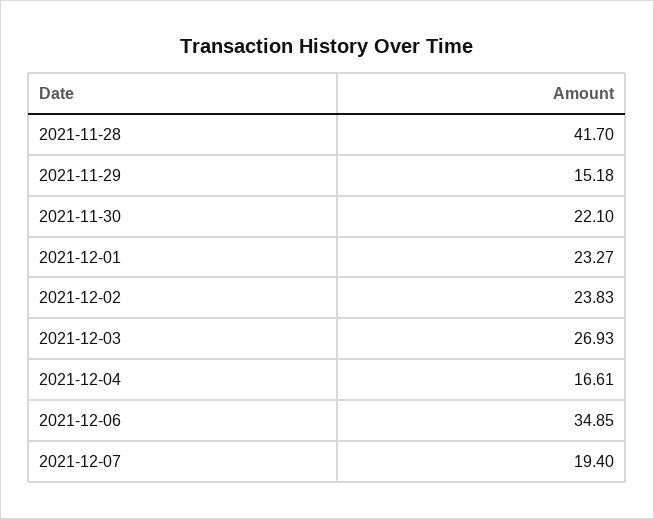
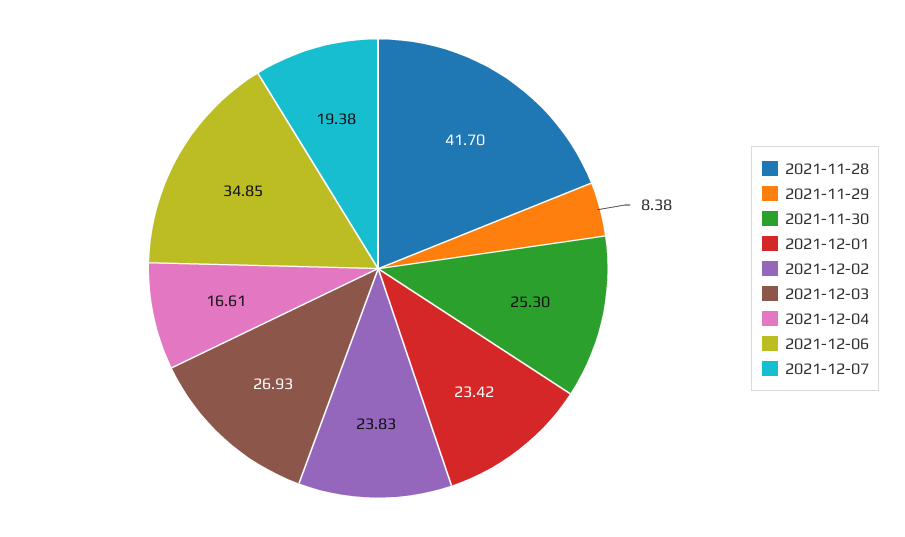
  {
    "2021-11-28": 41.7,
-   "2021-11-29": 15.18,
+   "2021-11-29": 8.38,
-   "2021-11-30": 22.1,
+   "2021-11-30": 25.3,
-   "2021-12-01": 23.27,
+   "2021-12-01": 23.42,
    "2021-12-02": 23.83,
    "2021-12-03": 26.93,
    "2021-12-04": 16.61,
    "2021-12-06": 34.85,
-   "2021-12-07": 19.4
+   "2021-12-07": 19.38
  }

